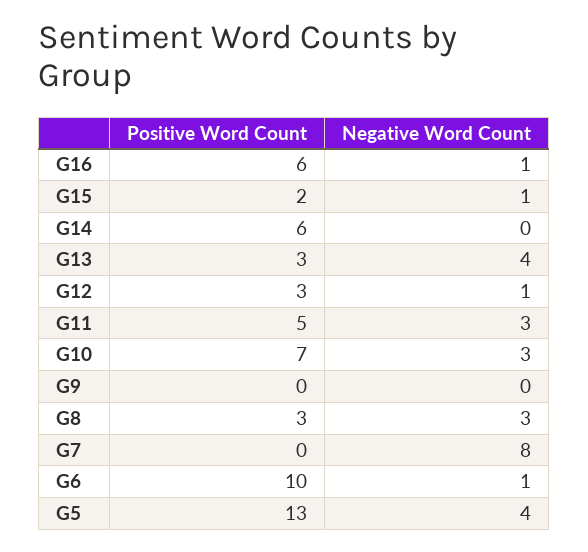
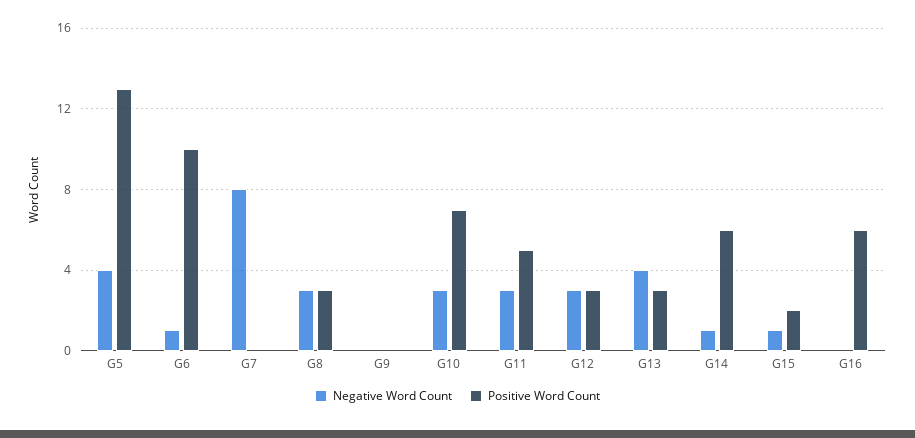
  {
    "Positive Word Count": {
      "G16": 6,
      "G15": 2,
      "G14": 6,
      "G13": 3,
      "G12": 3,
      "G11": 5,
      "G10": 7,
      "G9": 0,
      "G8": 3,
      "G7": 0,
      "G6": 10,
      "G5": 13
    },
    "Negative Word Count": {
-     "G16": 1,
+     "G16": 0,
      "G15": 1,
-     "G14": 0,
+     "G14": 1,
      "G13": 4,
-     "G12": 1,
+     "G12": 3,
      "G11": 3,
      "G10": 3,
      "G9": 0,
      "G8": 3,
      "G7": 8,
      "G6": 1,
      "G5": 4
    }
  }

